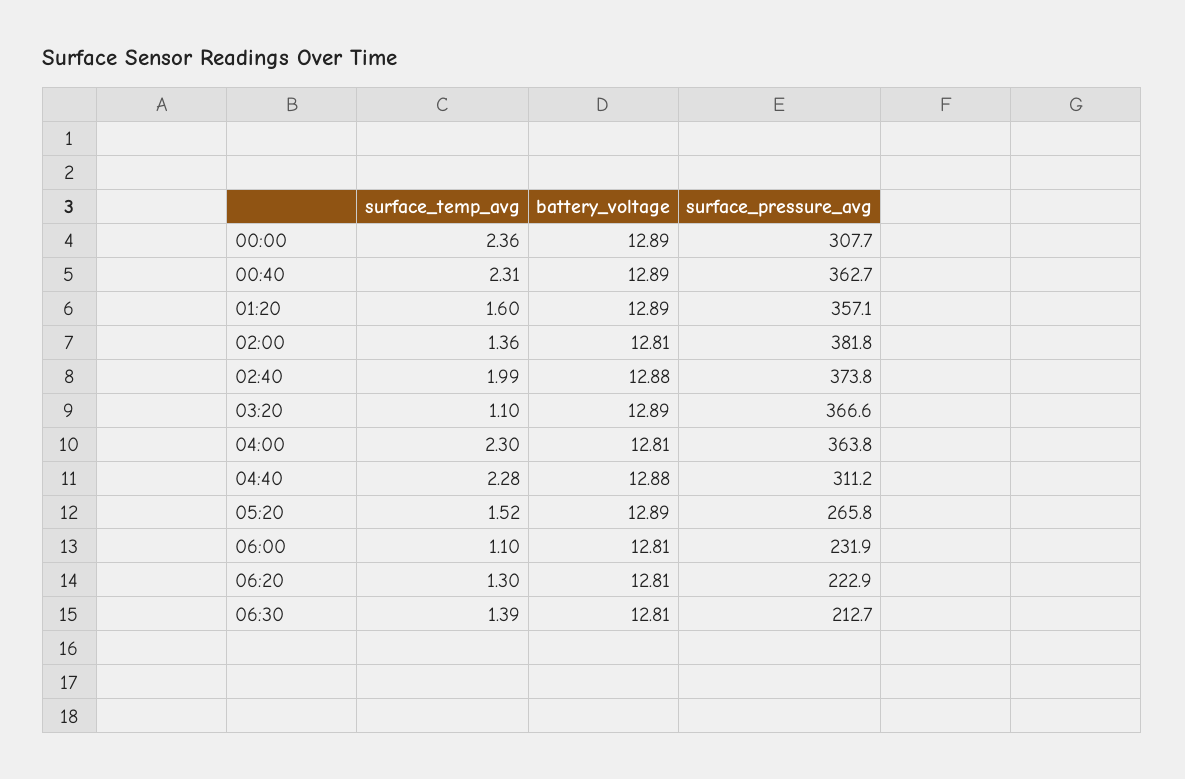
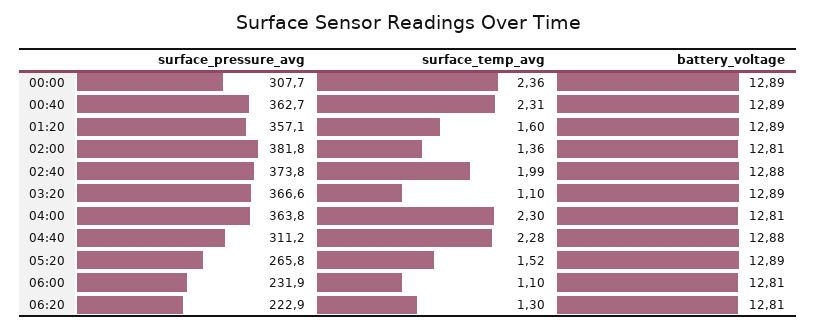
  {
    "surface_temp_avg": {
      "00:00": 2.36,
      "00:40": 2.31,
      "01:20": 1.6,
      "02:00": 1.36,
      "02:40": 1.99,
      "03:20": 1.1,
      "04:00": 2.3,
      "04:40": 2.28,
      "05:20": 1.52,
      "06:00": 1.1,
-     "06:20": 1.3,
+     "06:20": 1.3
-     "06:30": 1.39
    },
    "battery_voltage": {
      "00:00": 12.89,
      "00:40": 12.89,
      "01:20": 12.89,
      "02:00": 12.81,
      "02:40": 12.88,
      "03:20": 12.89,
      "04:00": 12.81,
      "04:40": 12.88,
      "05:20": 12.89,
      "06:00": 12.81,
-     "06:20": 12.81,
+     "06:20": 12.81
-     "06:30": 12.81
    },
    "surface_pressure_avg": {
      "00:00": 307.7,
      "00:40": 362.7,
      "01:20": 357.1,
      "02:00": 381.8,
      "02:40": 373.8,
      "03:20": 366.6,
      "04:00": 363.8,
      "04:40": 311.2,
      "05:20": 265.8,
      "06:00": 231.9,
-     "06:20": 222.9,
+     "06:20": 222.9
-     "06:30": 212.7
    }
  }

